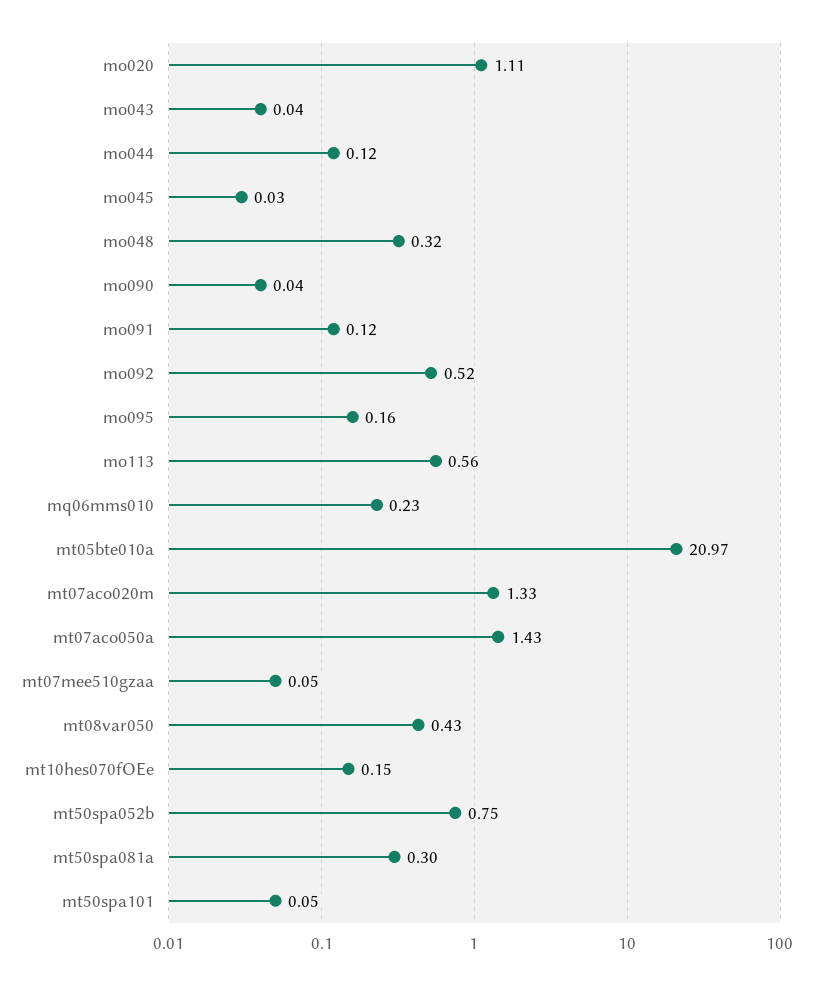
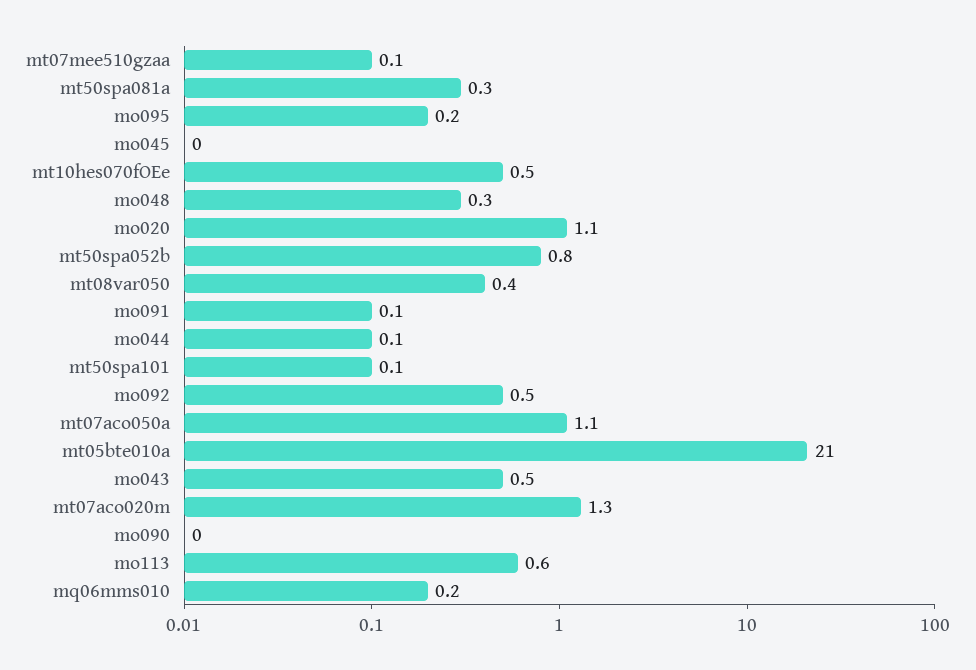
  {
    "mo020": 1.11,
-   "mo043": 0.04,
+   "mo043": 0.5,
    "mo044": 0.12,
    "mo045": 0.03,
    "mo048": 0.32,
    "mo090": 0.04,
    "mo091": 0.12,
    "mo092": 0.52,
    "mo095": 0.16,
    "mo113": 0.56,
    "mq06mms010": 0.23,
    "mt05bte010a": 20.97,
    "mt07aco020m": 1.33,
-   "mt07aco050a": 1.43,
+   "mt07aco050a": 1.1,
    "mt07mee510gzaa": 0.05,
    "mt08var050": 0.43,
-   "mt10hes070fOEe": 0.15,
+   "mt10hes070fOEe": 0.5,
    "mt50spa052b": 0.75,
    "mt50spa081a": 0.3,
    "mt50spa101": 0.05
  }

